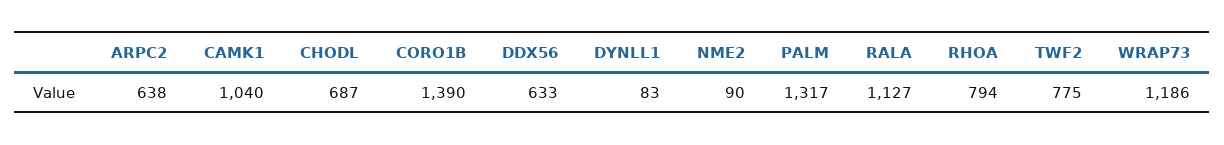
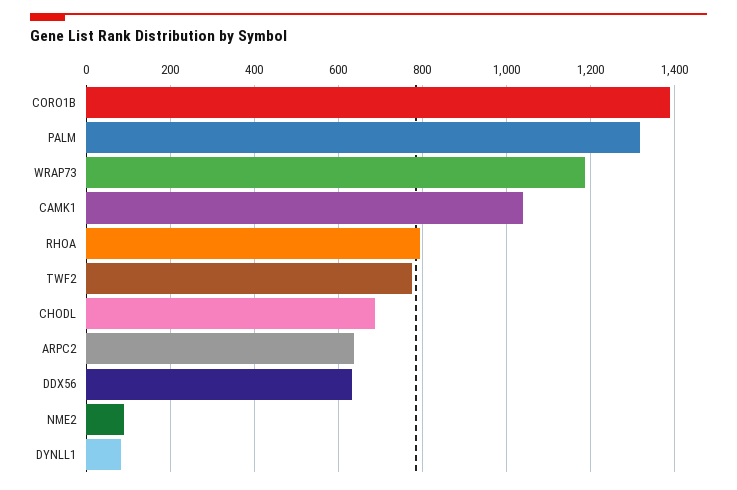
  {
    "ARPC2": 638,
    "CAMK1": 1040,
    "CHODL": 687,
    "CORO1B": 1390,
    "DDX56": 633,
    "DYNLL1": 83,
    "NME2": 90,
    "PALM": 1317,
-   "RALA": 1127,
    "RHOA": 794,
    "TWF2": 775,
    "WRAP73": 1186
  }

